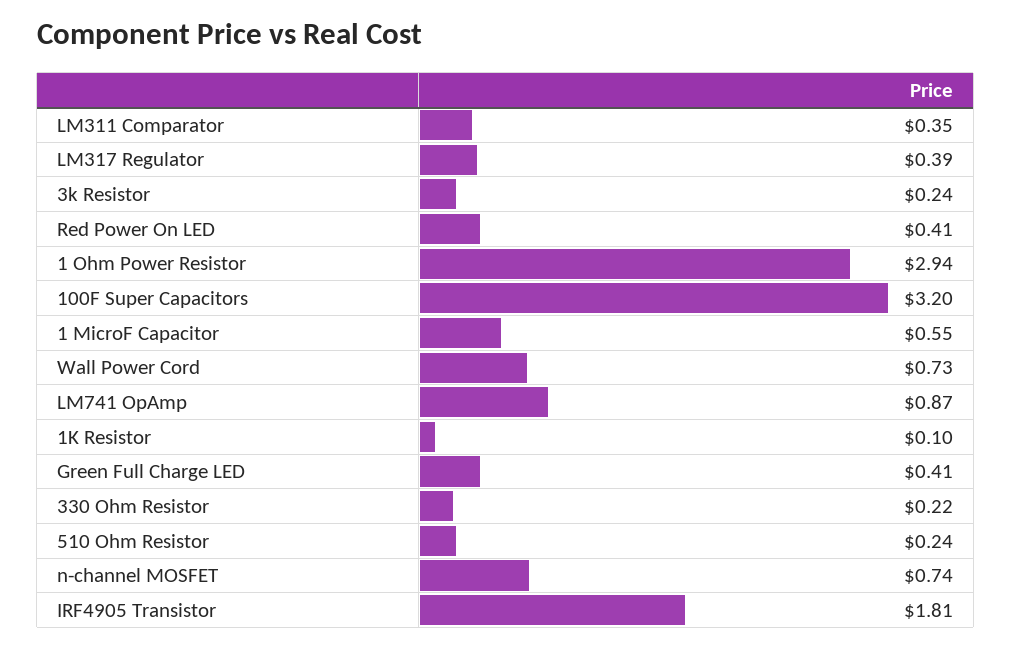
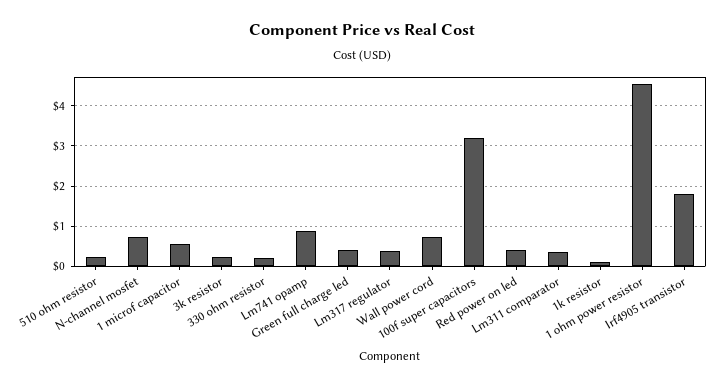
  {
    "LM311 Comparator": 0.35,
    "LM317 Regulator": 0.39,
    "3k Resistor": 0.24,
    "Red Power On LED": 0.41,
-   "1 Ohm Power Resistor": 2.94,
+   "1 Ohm Power Resistor": 4.6,
    "100F Super Capacitors": 3.2,
    "1 MicroF Capacitor": 0.55,
    "Wall Power Cord": 0.73,
    "LM741 OpAmp": 0.87,
    "1K Resistor": 0.1,
    "Green Full Charge LED": 0.41,
    "330 Ohm Resistor": 0.22,
    "510 Ohm Resistor": 0.24,
    "n-channel MOSFET": 0.74,
    "IRF4905 Transistor": 1.81
  }

